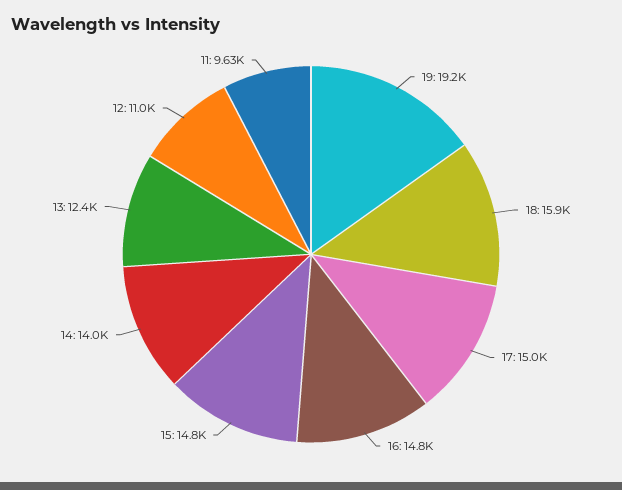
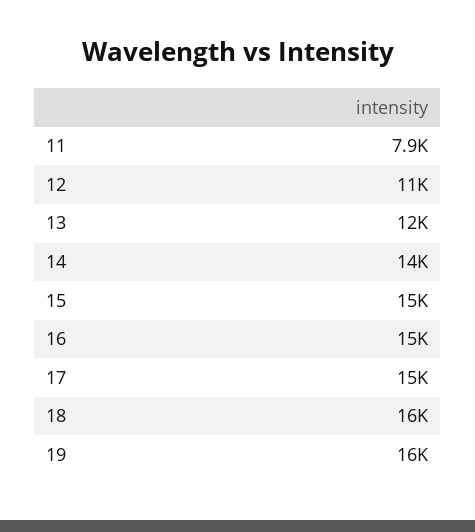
  {
-   "19": 19200,
+   "19": 16000,
    "18": 15900,
    "17": 15000,
    "16": 14800,
    "15": 14800,
    "14": 14000,
    "13": 12400,
    "12": 11000,
-   "11": 9630
+   "11": 7900
  }

